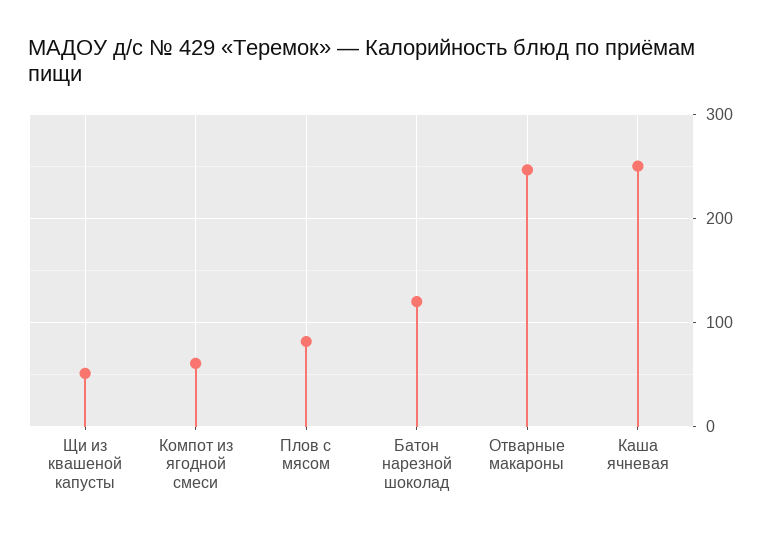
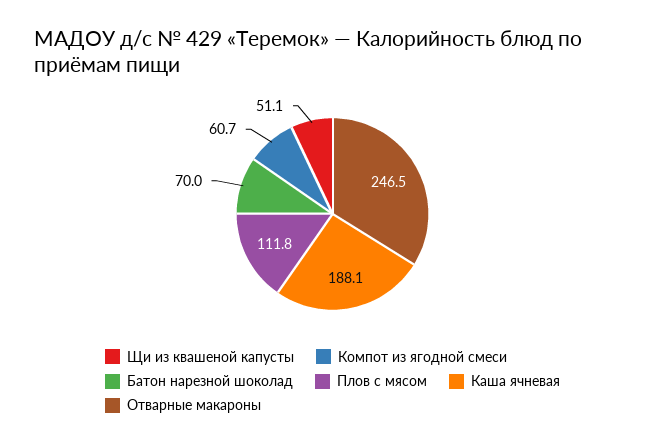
  {
    "Щи из квашеной капусты": 51.1,
    "Компот из ягодной смеси": 60.7,
-   "Плов с мясом": 80,
+   "Плов с мясом": 111.8,
-   "Батон нарезной шоколад": 120,
+   "Батон нарезной шоколад": 70,
    "Отварные макароны": 246.5,
-   "Каша ячневая": 250
+   "Каша ячневая": 188.1
  }

